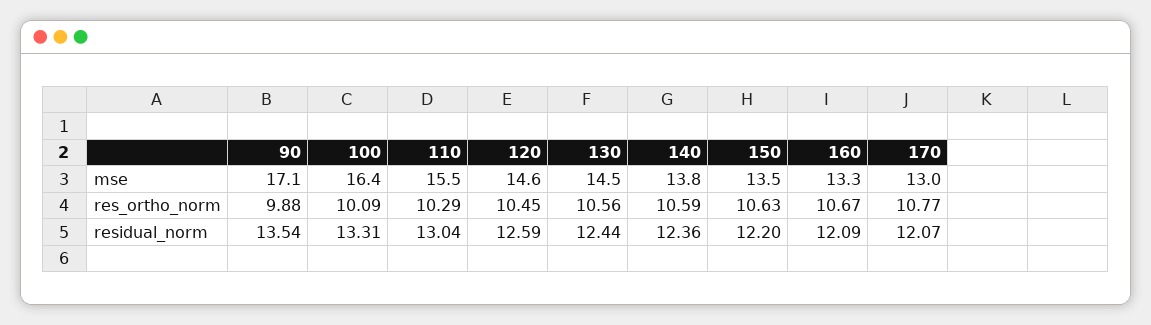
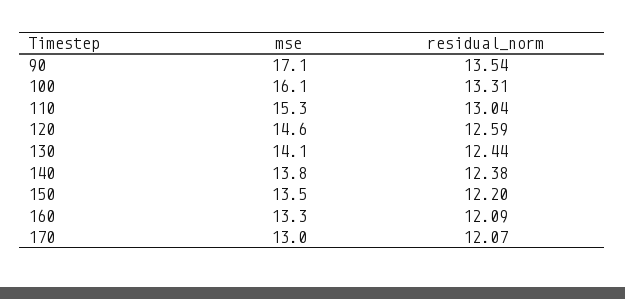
  {
    "90": {
      "mse": 17.1,
-     "res_ortho_norm": 9.88,
      "residual_norm": 13.54
    },
    "100": {
-     "mse": 16.4,
+     "mse": 16.1,
-     "res_ortho_norm": 10.09,
      "residual_norm": 13.31
    },
    "110": {
-     "mse": 15.5,
+     "mse": 15.3,
-     "res_ortho_norm": 10.29,
      "residual_norm": 13.04
    },
    "120": {
      "mse": 14.6,
-     "res_ortho_norm": 10.45,
      "residual_norm": 12.59
    },
    "130": {
-     "mse": 14.5,
+     "mse": 14.1,
-     "res_ortho_norm": 10.56,
      "residual_norm": 12.44
    },
    "140": {
      "mse": 13.8,
-     "res_ortho_norm": 10.59,
-     "residual_norm": 12.36
+     "residual_norm": 12.38
    },
    "150": {
      "mse": 13.5,
-     "res_ortho_norm": 10.63,
      "residual_norm": 12.2
    },
    "160": {
      "mse": 13.3,
-     "res_ortho_norm": 10.67,
      "residual_norm": 12.09
    },
    "170": {
      "mse": 13,
-     "res_ortho_norm": 10.77,
      "residual_norm": 12.07
    }
  }

